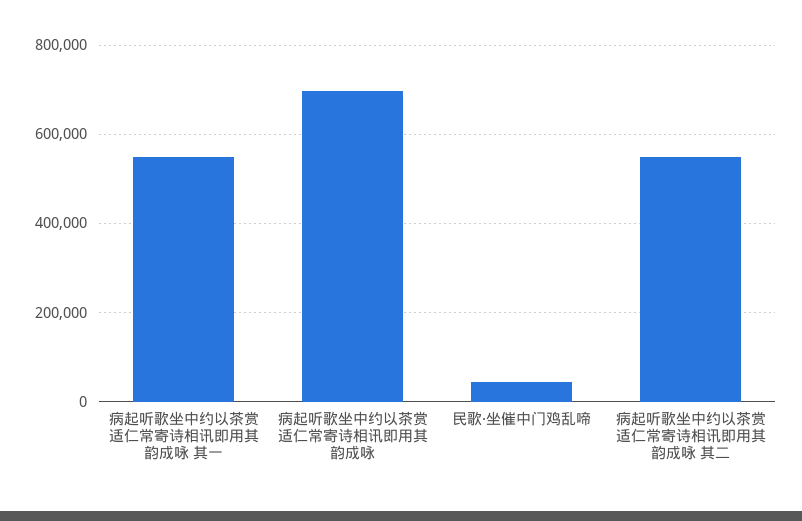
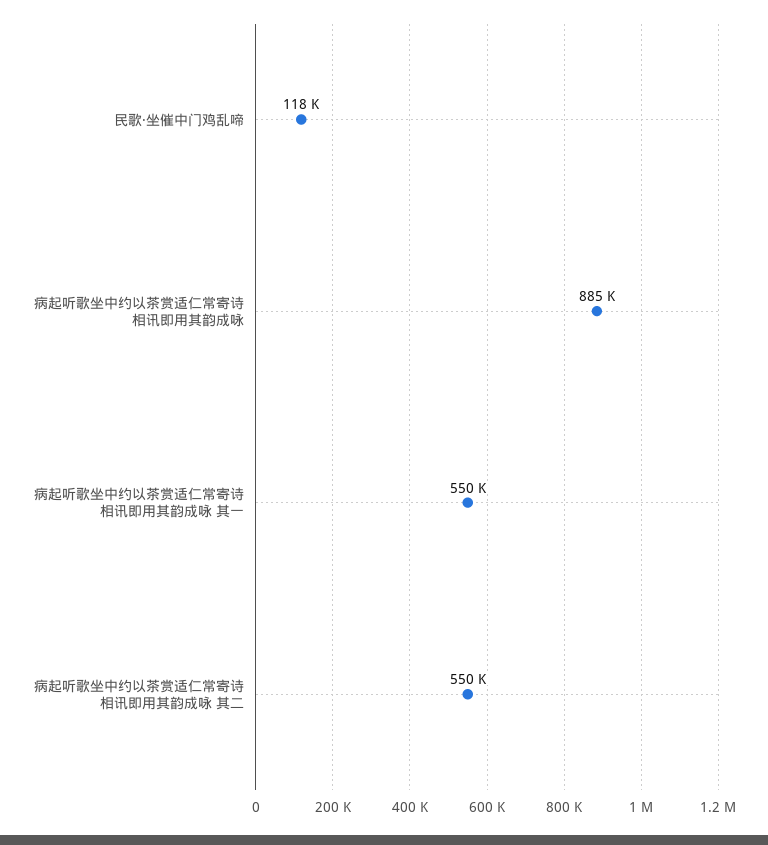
  {
    "病起听歌坐中约以茶赏适仁常寄诗相讯即用其韵成咏 其一": 550000,
-   "病起听歌坐中约以茶赏适仁常寄诗相讯即用其韵成咏": 700000,
+   "病起听歌坐中约以茶赏适仁常寄诗相讯即用其韵成咏": 885000,
-   "民歌·坐催中门鸡乱啼": 40000,
+   "民歌·坐催中门鸡乱啼": 118000,
    "病起听歌坐中约以茶赏适仁常寄诗相讯即用其韵成咏 其二": 550000
  }

